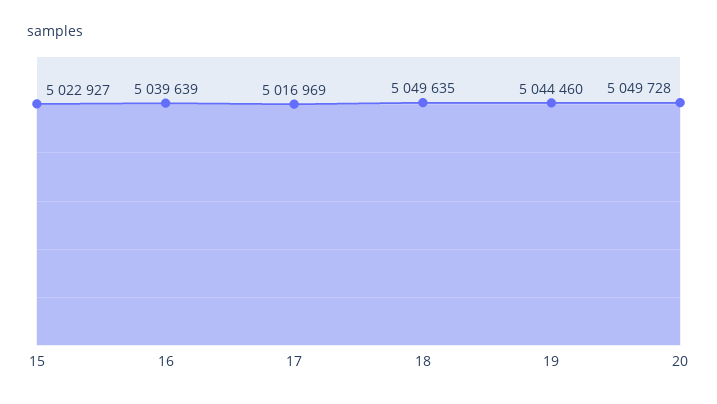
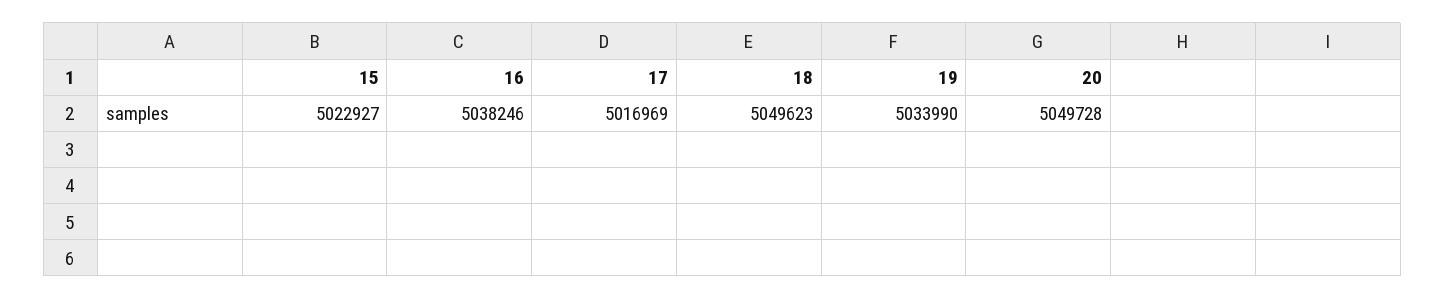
  {
    "15": 5022927,
-   "16": 5039639,
+   "16": 5038246,
    "17": 5016969,
-   "18": 5049635,
+   "18": 5049623,
-   "19": 5044460,
+   "19": 5033990,
    "20": 5049728
  }

